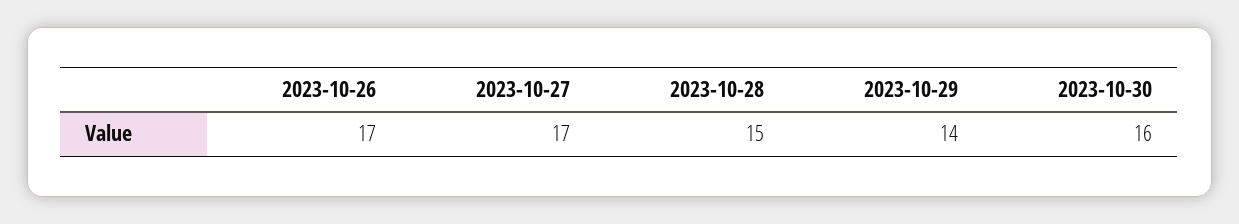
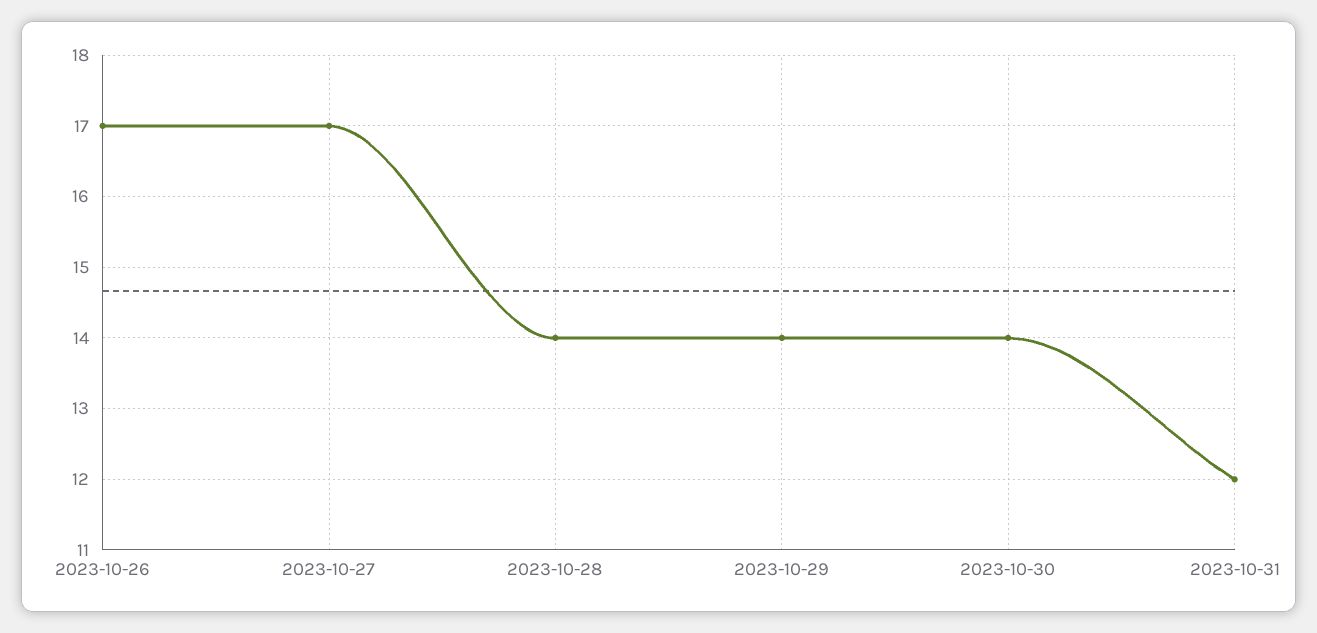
  {
    "2023-10-26": 17,
    "2023-10-27": 17,
-   "2023-10-28": 15,
+   "2023-10-28": 14,
    "2023-10-29": 14,
-   "2023-10-30": 16
+   "2023-10-30": 14,
+   "2023-10-31": 12
  }

